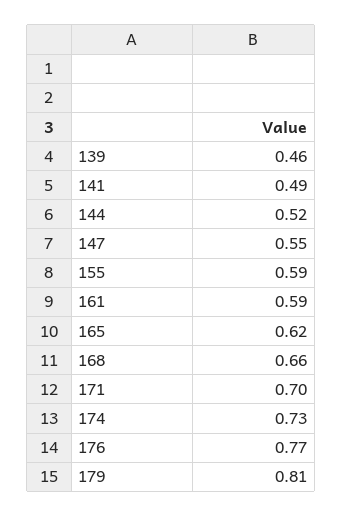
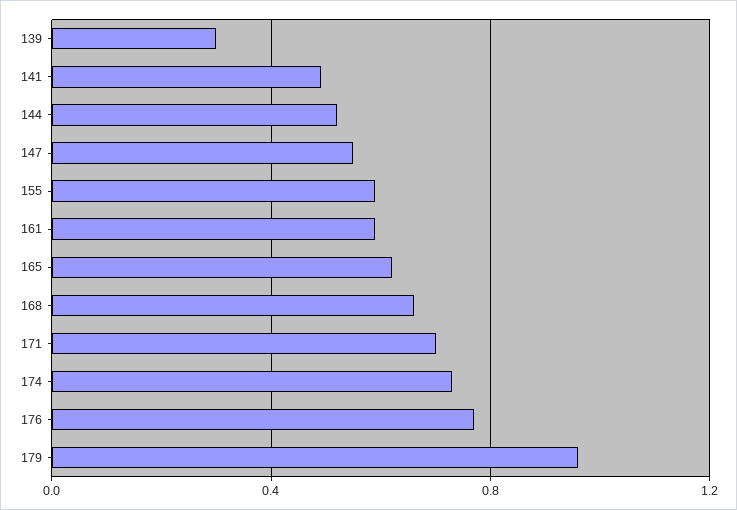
  {
-   "139": 0.46,
+   "139": 0.3,
    "141": 0.49,
    "144": 0.52,
    "147": 0.55,
    "155": 0.59,
    "161": 0.59,
    "165": 0.62,
    "168": 0.66,
    "171": 0.7,
    "174": 0.73,
    "176": 0.77,
-   "179": 0.81
+   "179": 0.95
  }

